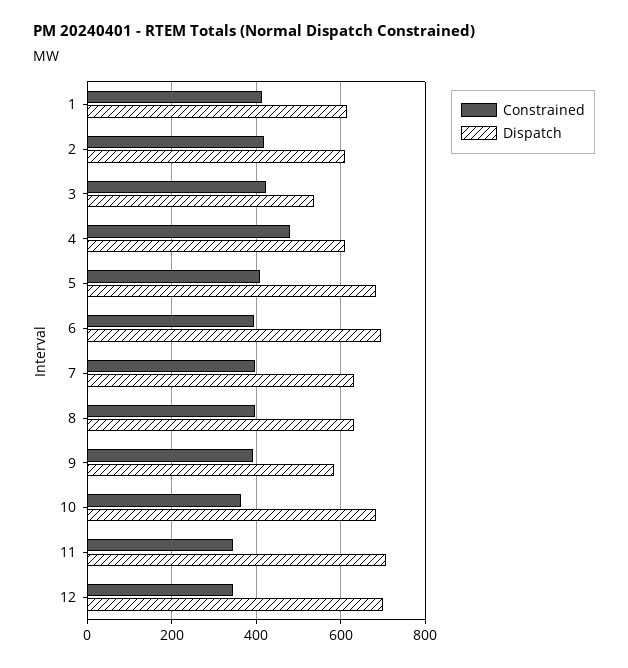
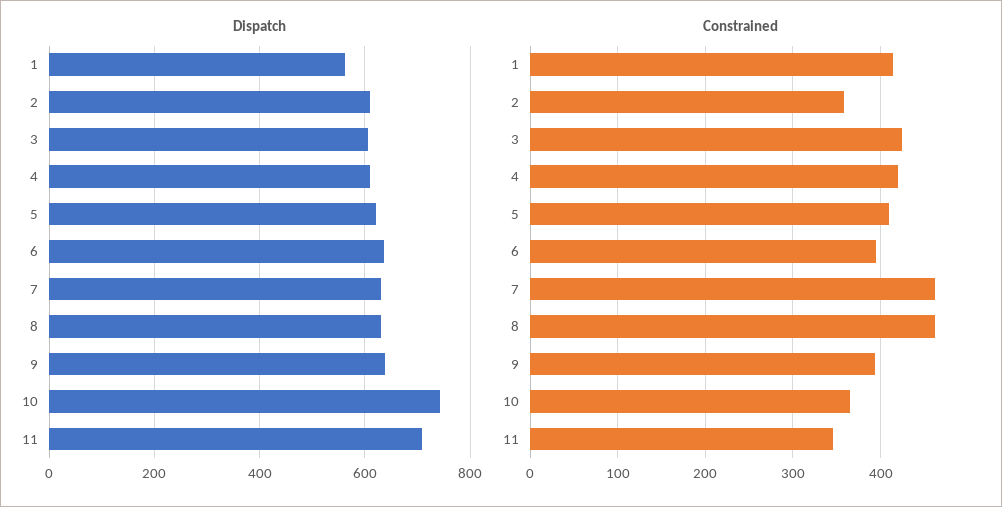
  {
    "Constrained": {
      "1": 410,
-     "2": 420,
+     "2": 360,
      "3": 420,
-     "4": 480,
+     "4": 420,
      "5": 410,
      "6": 400,
-     "7": 400,
+     "7": 460,
-     "8": 400,
+     "8": 460,
      "9": 390,
      "10": 360,
-     "11": 350,
+     "11": 350
-     "12": 340
    },
    "Dispatch": {
-     "1": 620,
+     "1": 560,
      "2": 620,
-     "3": 540,
+     "3": 600,
      "4": 620,
-     "5": 680,
+     "5": 620,
-     "6": 700,
+     "6": 640,
      "7": 640,
      "8": 640,
-     "9": 580,
+     "9": 640,
-     "10": 680,
+     "10": 740,
-     "11": 700,
+     "11": 700
-     "12": 700
    }
  }

